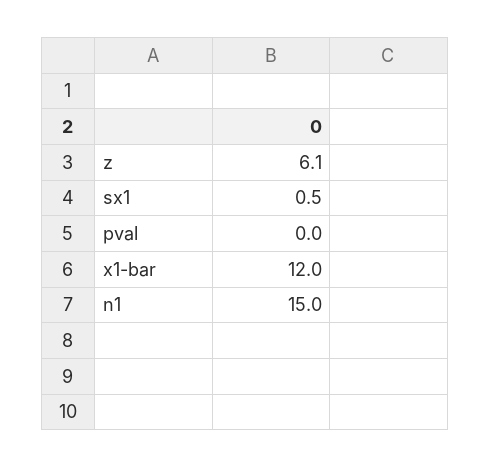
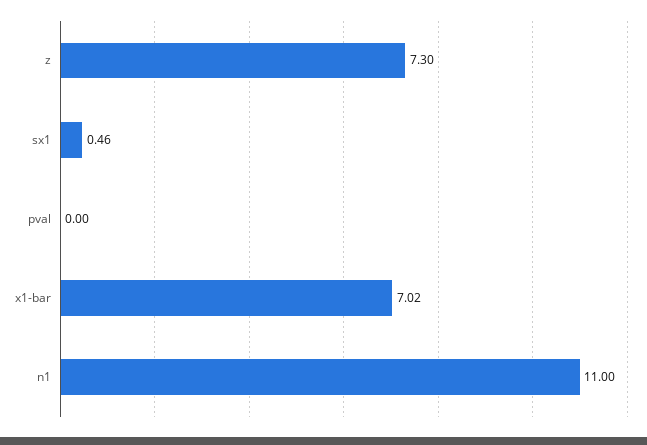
  {
-   "z": 6.1,
+   "z": 7.3,
    "sx1": 0.46,
    "pval": 0,
-   "x1-bar": 12,
+   "x1-bar": 7.02,
-   "n1": 15
+   "n1": 11
  }

